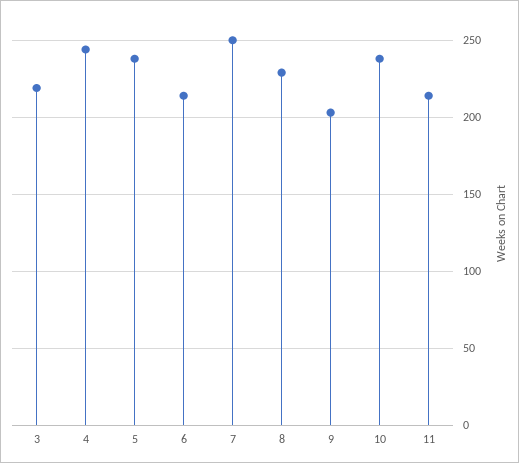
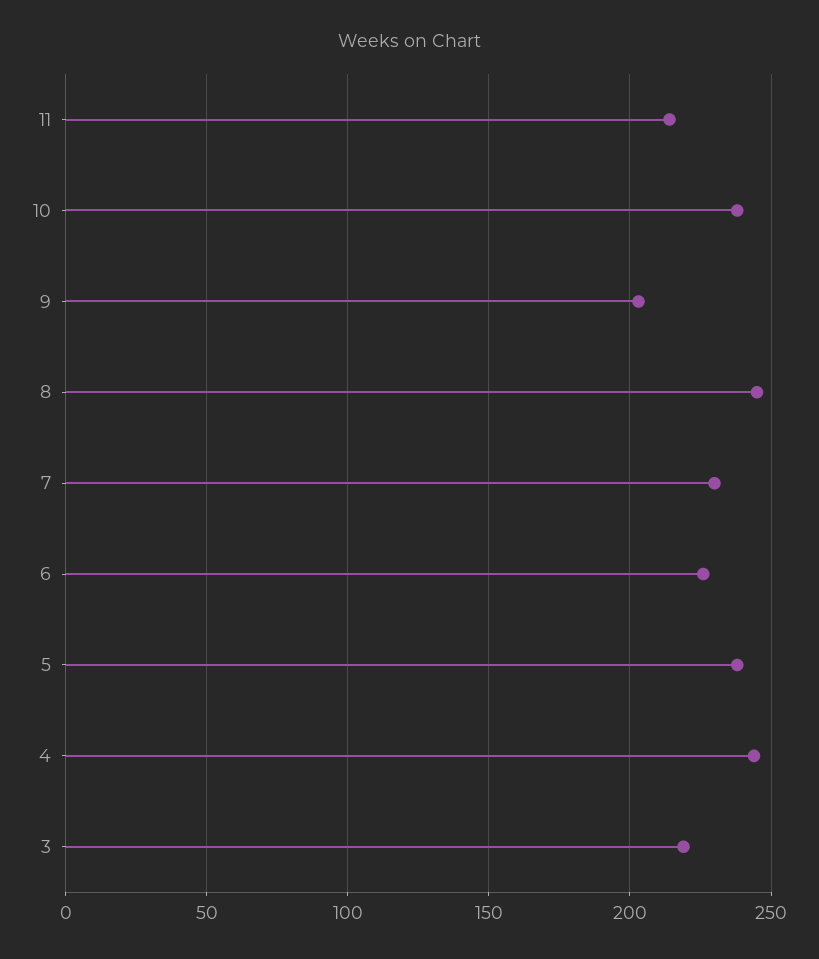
  {
    "3": 220,
    "4": 245,
    "5": 240,
-   "6": 215,
+   "6": 225,
-   "7": 250,
+   "7": 230,
-   "8": 230,
+   "8": 245,
    "9": 205,
    "10": 240,
    "11": 215
  }

